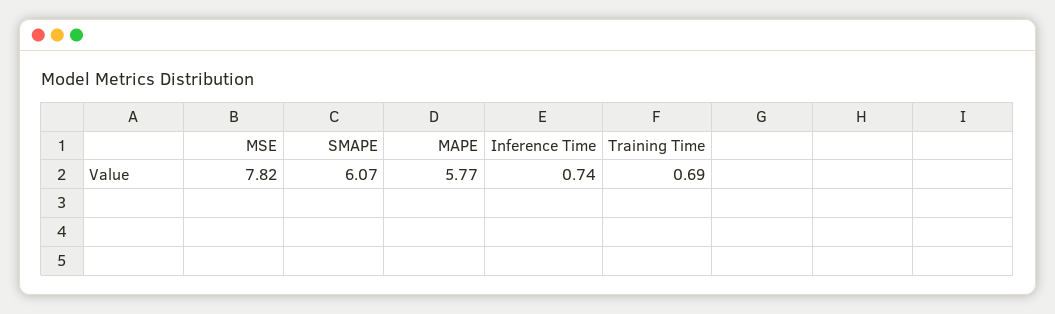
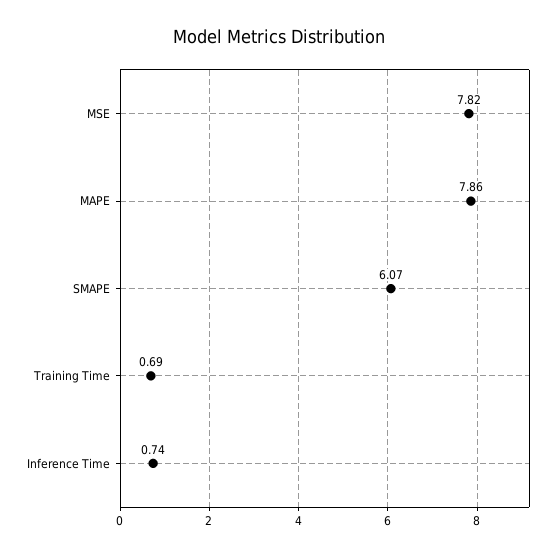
  {
    "MSE": 7.82,
    "SMAPE": 6.07,
-   "MAPE": 5.77,
+   "MAPE": 7.86,
    "Inference Time": 0.74,
    "Training Time": 0.69
  }

